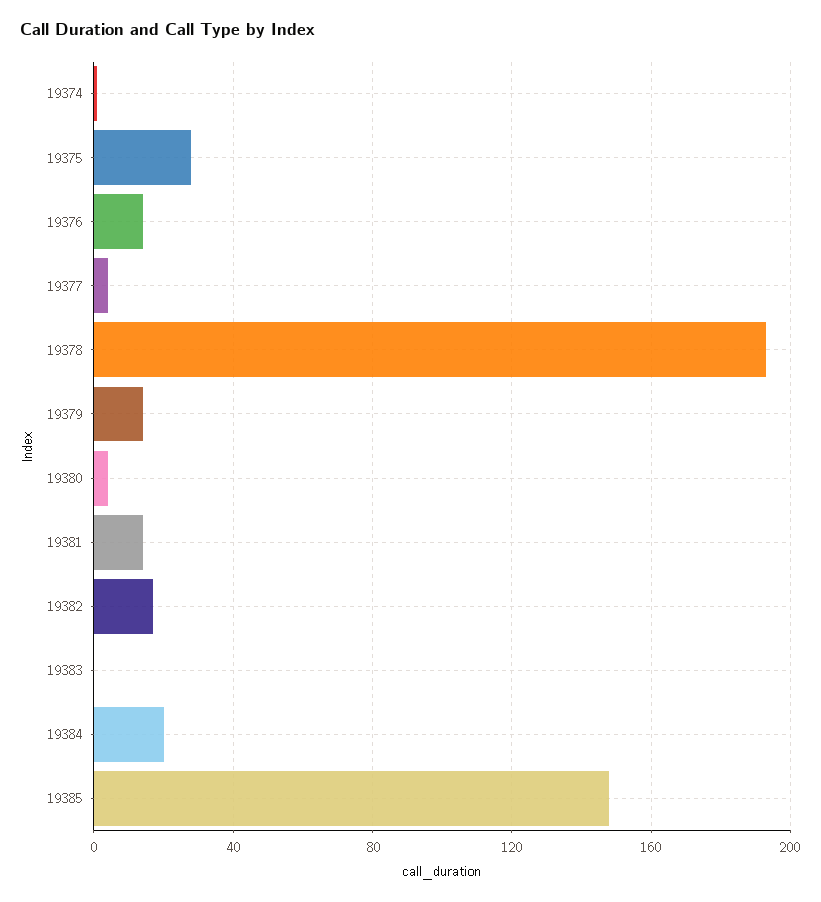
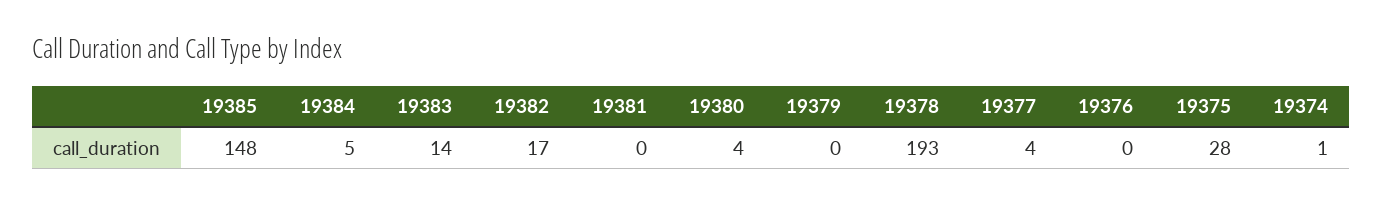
  {
    "19374": 1,
    "19375": 28,
-   "19376": 15,
+   "19376": 0,
    "19377": 4,
    "19378": 193,
-   "19379": 15,
+   "19379": 0,
    "19380": 4,
-   "19381": 15,
+   "19381": 0,
    "19382": 17,
-   "19383": 0,
+   "19383": 14,
-   "19384": 20,
+   "19384": 5,
    "19385": 148
  }

